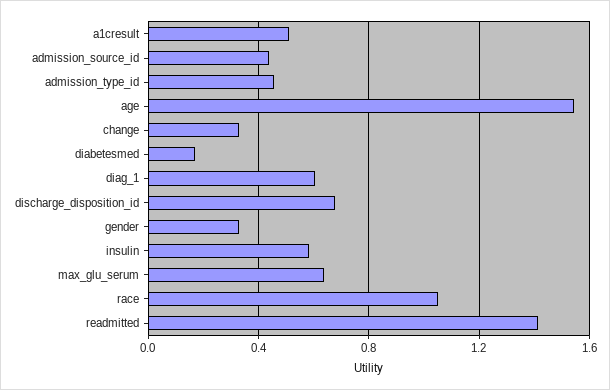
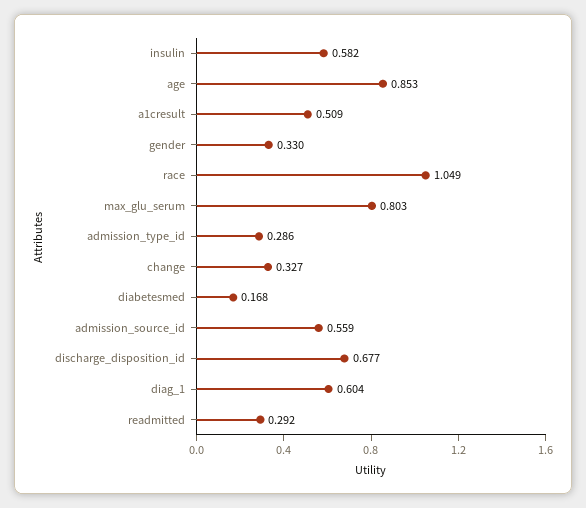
  {
    "a1cresult": 0.509,
-   "admission_source_id": 0.45,
+   "admission_source_id": 0.559,
-   "admission_type_id": 0.45,
+   "admission_type_id": 0.286,
-   "age": 1.55,
+   "age": 0.853,
    "change": 0.327,
    "diabetesmed": 0.168,
    "diag_1": 0.604,
    "discharge_disposition_id": 0.677,
    "gender": 0.33,
    "insulin": 0.582,
-   "max_glu_serum": 0.65,
+   "max_glu_serum": 0.803,
    "race": 1.049,
-   "readmitted": 1.4
+   "readmitted": 0.292
  }

